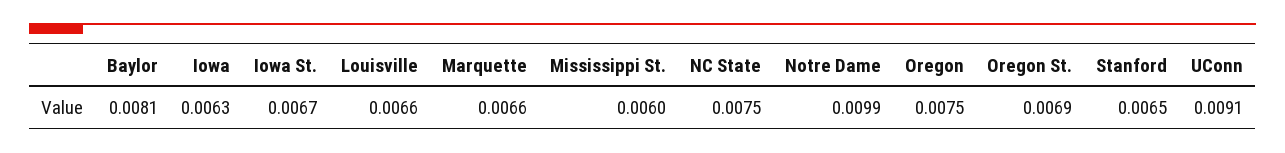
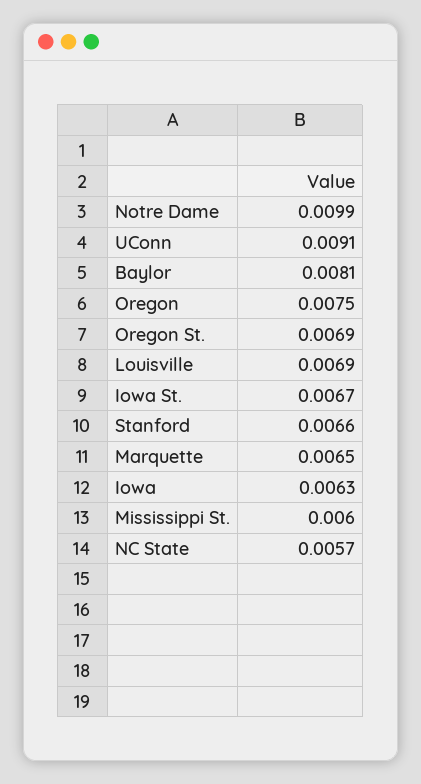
  {
    "Baylor": 0.0081,
    "Iowa": 0.0063,
    "Iowa St.": 0.0067,
-   "Louisville": 0.0066,
+   "Louisville": 0.0069,
-   "Marquette": 0.0066,
+   "Marquette": 0.0065,
    "Mississippi St.": 0.006,
-   "NC State": 0.0075,
+   "NC State": 0.0057,
    "Notre Dame": 0.0099,
    "Oregon": 0.0075,
    "Oregon St.": 0.0069,
-   "Stanford": 0.0065,
+   "Stanford": 0.0066,
    "UConn": 0.0091
  }

